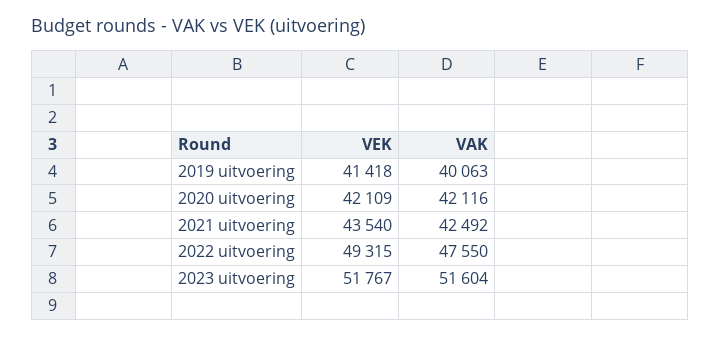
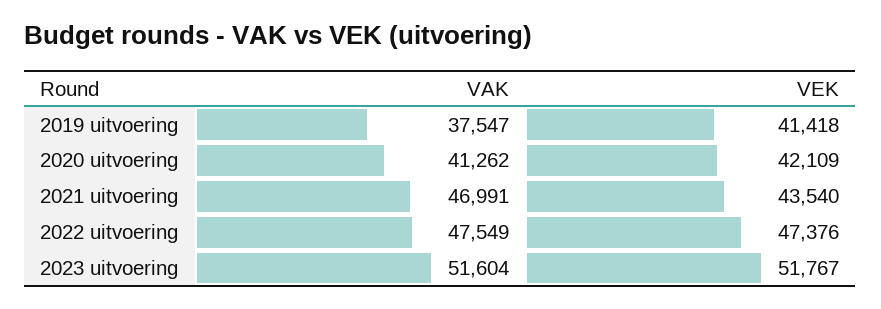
  {
    "VEK": {
      "2019 uitvoering": 41418,
      "2020 uitvoering": 42109,
      "2021 uitvoering": 43540,
-     "2022 uitvoering": 49315,
+     "2022 uitvoering": 47376,
      "2023 uitvoering": 51767
    },
    "VAK": {
-     "2019 uitvoering": 40063,
+     "2019 uitvoering": 37547,
-     "2020 uitvoering": 42116,
+     "2020 uitvoering": 41262,
-     "2021 uitvoering": 42492,
+     "2021 uitvoering": 46991,
-     "2022 uitvoering": 47550,
+     "2022 uitvoering": 47549,
      "2023 uitvoering": 51604
    }
  }

